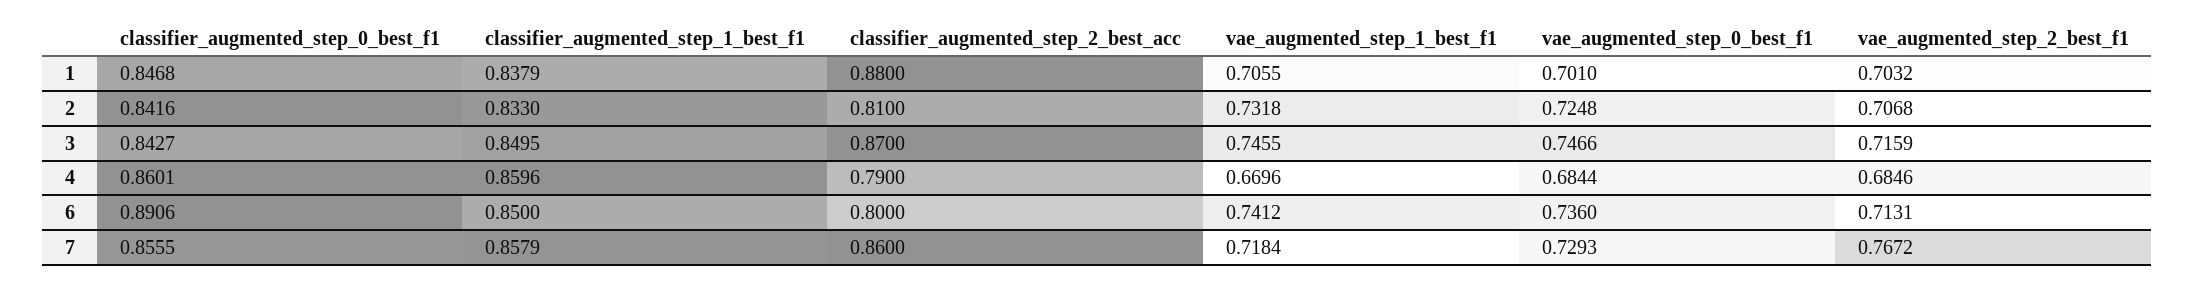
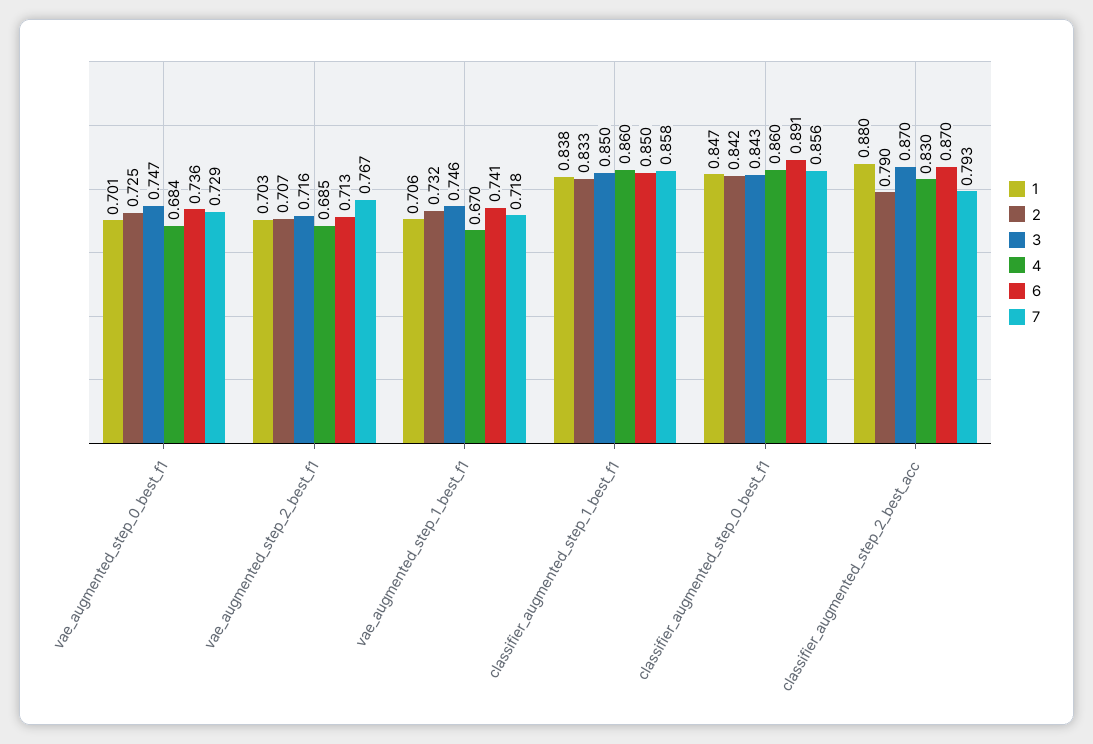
  {
    "1": {
      "classifier_augmented_step_0_best_f1": 0.8468,
      "classifier_augmented_step_1_best_f1": 0.8379,
      "classifier_augmented_step_2_best_acc": 0.88,
      "vae_augmented_step_1_best_f1": 0.7055,
      "vae_augmented_step_0_best_f1": 0.701,
      "vae_augmented_step_2_best_f1": 0.7032
    },
    "2": {
      "classifier_augmented_step_0_best_f1": 0.8416,
      "classifier_augmented_step_1_best_f1": 0.833,
-     "classifier_augmented_step_2_best_acc": 0.81,
+     "classifier_augmented_step_2_best_acc": 0.79,
      "vae_augmented_step_1_best_f1": 0.7318,
      "vae_augmented_step_0_best_f1": 0.7248,
      "vae_augmented_step_2_best_f1": 0.7068
    },
    "3": {
      "classifier_augmented_step_0_best_f1": 0.8427,
      "classifier_augmented_step_1_best_f1": 0.8495,
      "classifier_augmented_step_2_best_acc": 0.87,
      "vae_augmented_step_1_best_f1": 0.7455,
      "vae_augmented_step_0_best_f1": 0.7466,
      "vae_augmented_step_2_best_f1": 0.7159
    },
    "4": {
      "classifier_augmented_step_0_best_f1": 0.8601,
      "classifier_augmented_step_1_best_f1": 0.8596,
-     "classifier_augmented_step_2_best_acc": 0.79,
+     "classifier_augmented_step_2_best_acc": 0.83,
      "vae_augmented_step_1_best_f1": 0.6696,
      "vae_augmented_step_0_best_f1": 0.6844,
      "vae_augmented_step_2_best_f1": 0.6846
    },
    "6": {
      "classifier_augmented_step_0_best_f1": 0.8906,
      "classifier_augmented_step_1_best_f1": 0.85,
-     "classifier_augmented_step_2_best_acc": 0.8,
+     "classifier_augmented_step_2_best_acc": 0.87,
      "vae_augmented_step_1_best_f1": 0.7412,
      "vae_augmented_step_0_best_f1": 0.736,
      "vae_augmented_step_2_best_f1": 0.7131
    },
    "7": {
      "classifier_augmented_step_0_best_f1": 0.8555,
      "classifier_augmented_step_1_best_f1": 0.8579,
-     "classifier_augmented_step_2_best_acc": 0.86,
+     "classifier_augmented_step_2_best_acc": 0.793,
      "vae_augmented_step_1_best_f1": 0.7184,
      "vae_augmented_step_0_best_f1": 0.7293,
      "vae_augmented_step_2_best_f1": 0.7672
    }
  }

